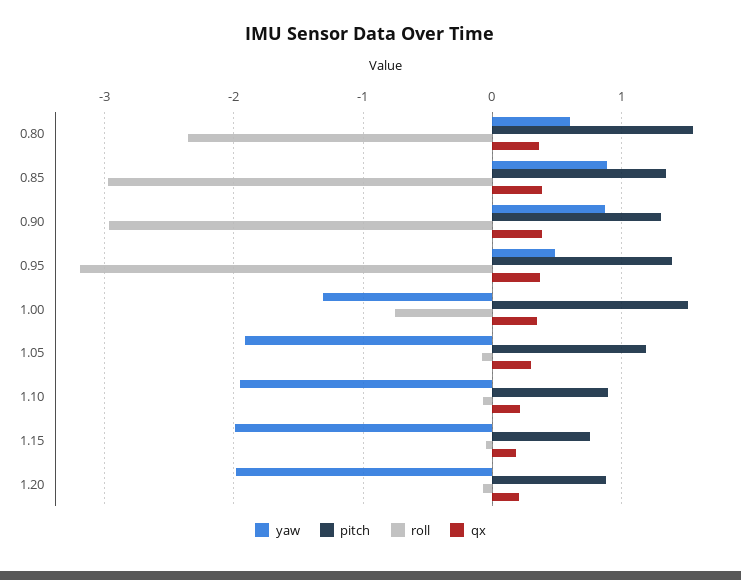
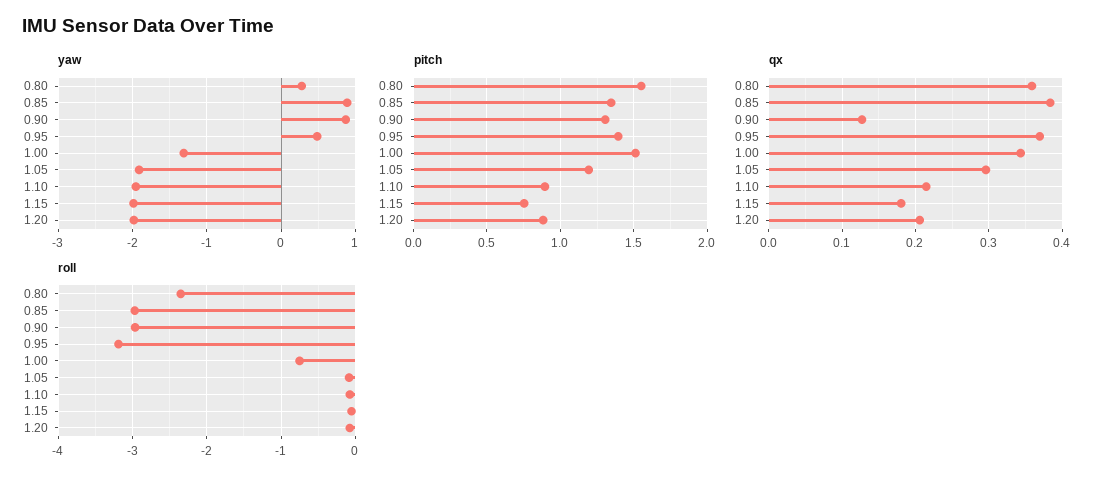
  {
    "yaw": {
-     "0.80": 0.6,
+     "0.80": 0.3,
      "0.85": 0.9,
      "0.90": 0.9,
      "0.95": 0.5,
      "1.00": -1.3,
      "1.05": -1.9,
      "1.10": -2,
      "1.15": -2,
      "1.20": -2
    },
    "pitch": {
      "0.80": 1.55,
      "0.85": 1.35,
      "0.90": 1.3,
      "0.95": 1.4,
      "1.00": 1.5,
      "1.05": 1.2,
      "1.10": 0.9,
      "1.15": 0.75,
      "1.20": 0.9
    },
    "roll": {
      "0.80": -2.4,
      "0.85": -3,
      "0.90": -3,
      "0.95": -3.2,
      "1.00": -0.8,
      "1.05": -0.1,
      "1.10": -0.1,
      "1.15": -0.1,
      "1.20": -0.1
    },
    "qx": {
      "0.80": 0.36,
      "0.85": 0.38,
-     "0.90": 0.4,
+     "0.90": 0.13,
      "0.95": 0.37,
      "1.00": 0.34,
      "1.05": 0.3,
      "1.10": 0.21,
      "1.15": 0.18,
      "1.20": 0.21
    }
  }

